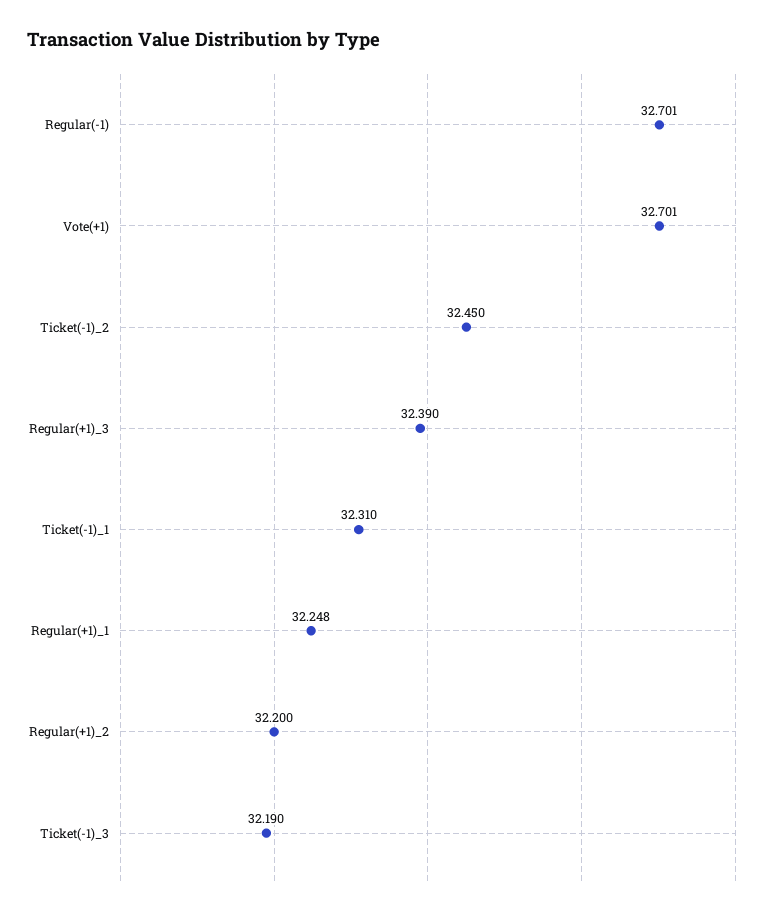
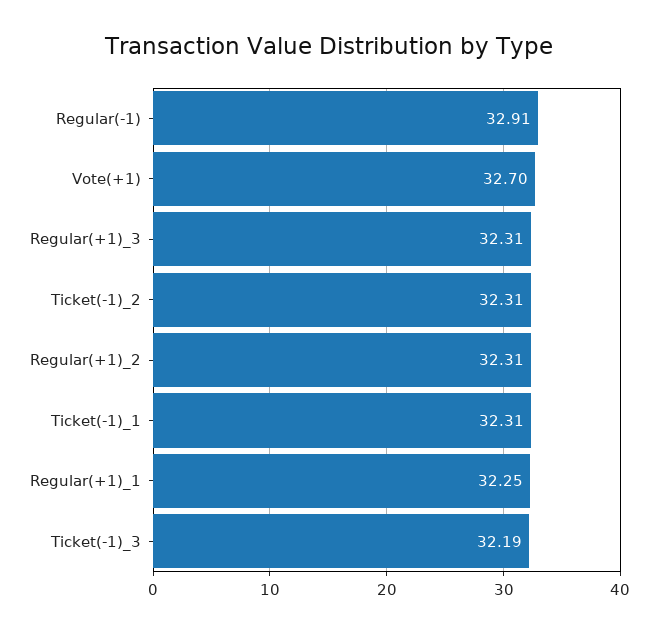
  {
-   "Regular(-1)": 32.701,
+   "Regular(-1)": 32.91,
    "Vote(+1)": 32.701,
-   "Ticket(-1)_2": 32.45,
+   "Ticket(-1)_2": 32.31,
-   "Regular(+1)_3": 32.39,
+   "Regular(+1)_3": 32.31,
    "Ticket(-1)_1": 32.31,
    "Regular(+1)_1": 32.248,
-   "Regular(+1)_2": 32.2,
+   "Regular(+1)_2": 32.31,
    "Ticket(-1)_3": 32.19
  }

